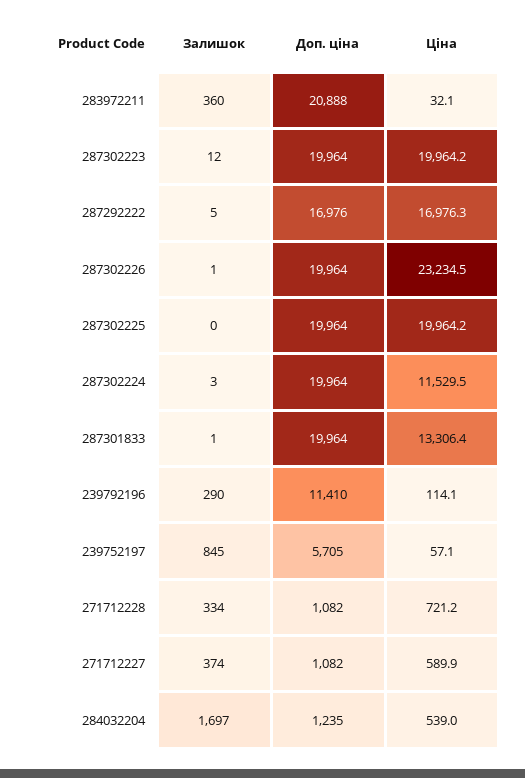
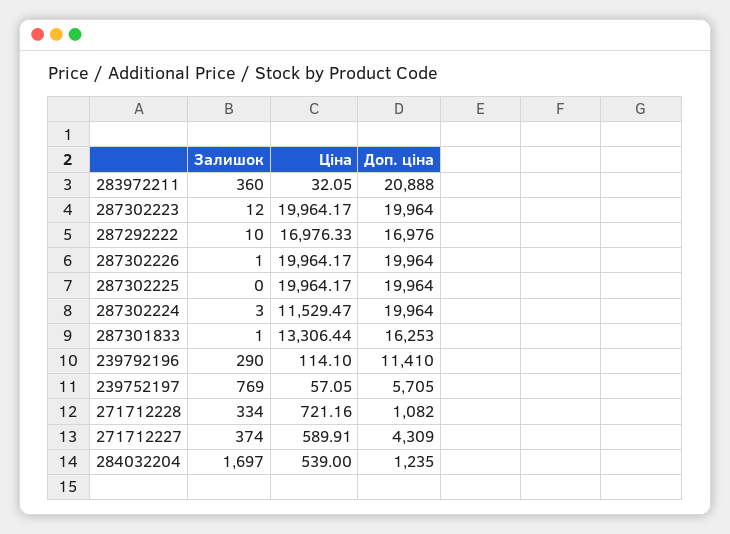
  {
    "Залишок": {
      "283972211": 360,
      "287302223": 12,
-     "287292222": 5,
+     "287292222": 10,
      "287302226": 1,
      "287302225": 0,
      "287302224": 3,
      "287301833": 1,
      "239792196": 290,
-     "239752197": 845,
+     "239752197": 769,
      "271712228": 334,
      "271712227": 374,
      "284032204": 1697
    },
    "Доп. ціна": {
      "283972211": 20888,
      "287302223": 19964,
      "287292222": 16976,
      "287302226": 19964,
      "287302225": 19964,
      "287302224": 19964,
-     "287301833": 19964,
+     "287301833": 16253,
      "239792196": 11410,
      "239752197": 5705,
      "271712228": 1082,
-     "271712227": 1082,
+     "271712227": 4309,
      "284032204": 1235
    },
    "Ціна": {
      "283972211": 32.05,
      "287302223": 19964.17,
      "287292222": 16976.33,
-     "287302226": 23234.5,
+     "287302226": 19964.17,
      "287302225": 19964.17,
      "287302224": 11529.47,
      "287301833": 13306.44,
      "239792196": 114.1,
      "239752197": 57.05,
      "271712228": 721.16,
      "271712227": 589.91,
      "284032204": 539
    }
  }

